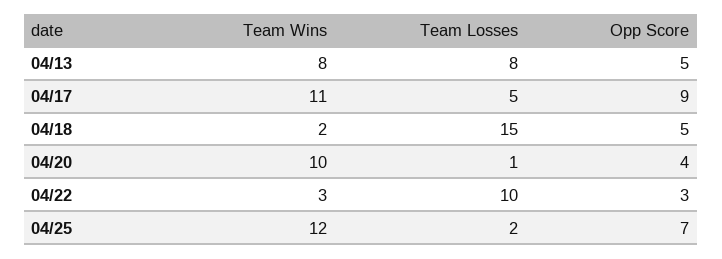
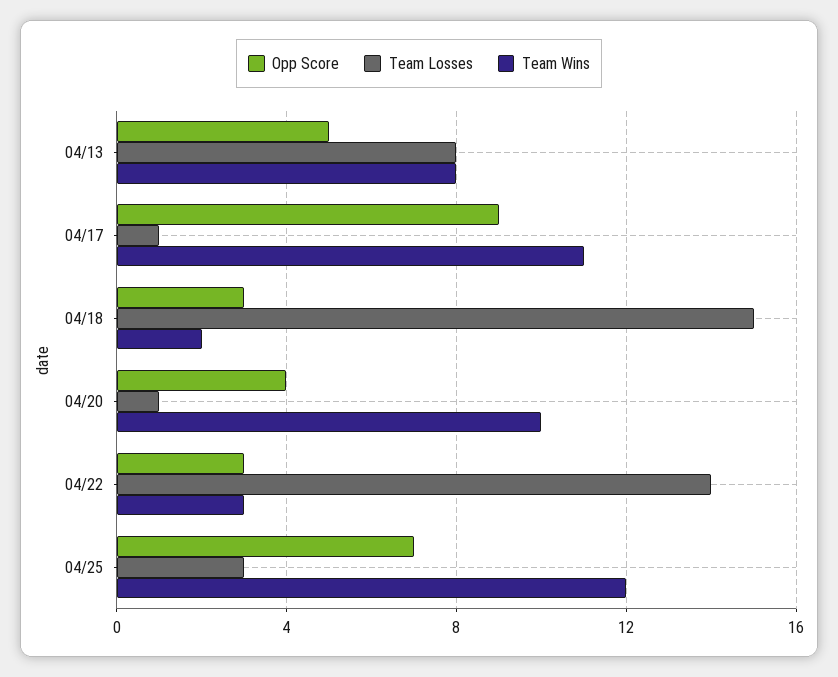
  {
    "Team Wins": {
      "04/13": 8,
      "04/17": 11,
      "04/18": 2,
      "04/20": 10,
      "04/22": 3,
      "04/25": 12
    },
    "Team Losses": {
      "04/13": 8,
-     "04/17": 5,
+     "04/17": 1,
      "04/18": 15,
      "04/20": 1,
-     "04/22": 10,
+     "04/22": 14,
-     "04/25": 2
+     "04/25": 3
    },
    "Opp Score": {
      "04/13": 5,
      "04/17": 9,
-     "04/18": 5,
+     "04/18": 3,
      "04/20": 4,
      "04/22": 3,
      "04/25": 7
    }
  }

